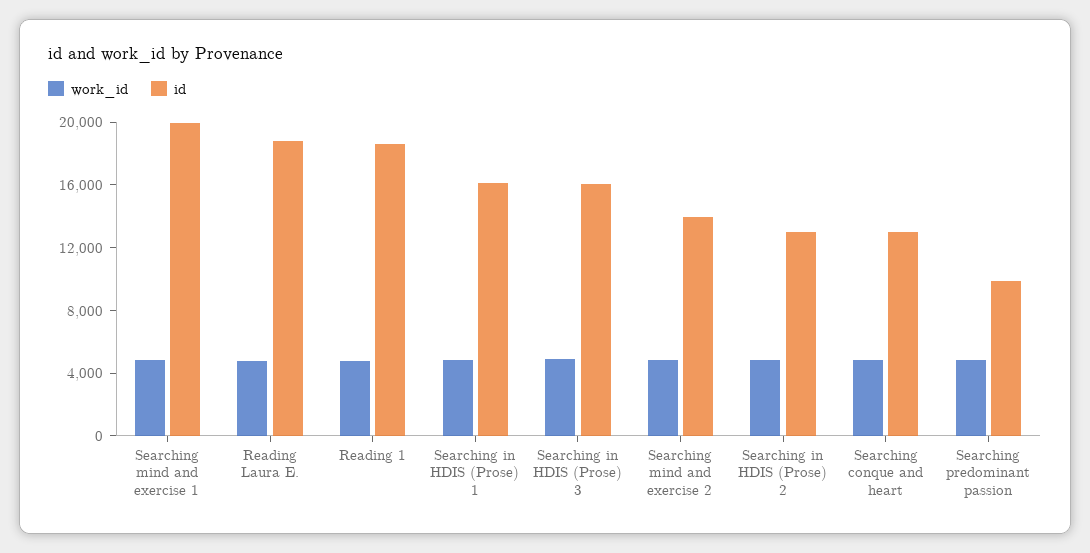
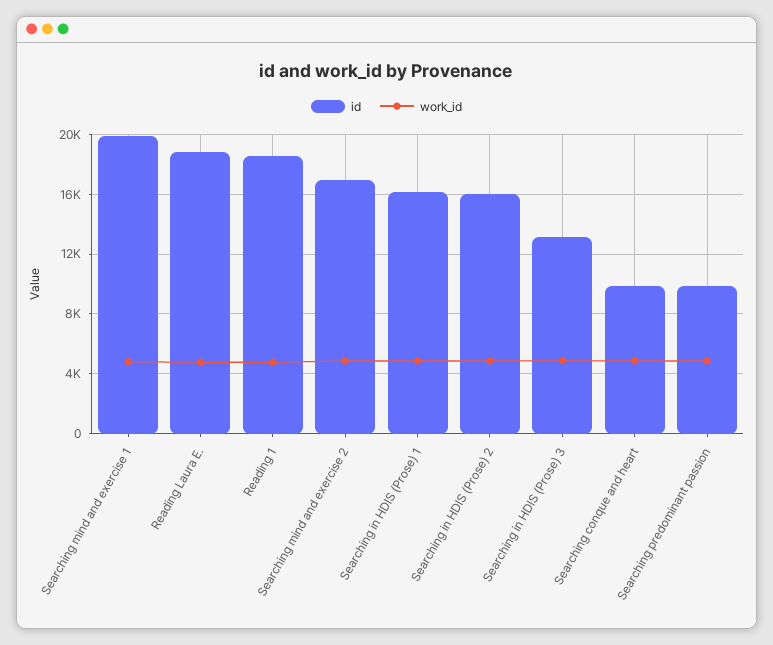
  {
    "work_id": {
      "Searching mind and exercise 1": 5000,
      "Reading Laura E.": 5000,
      "Reading 1": 5000,
      "Searching in HDIS (Prose) 1": 5000,
      "Searching in HDIS (Prose) 3": 5000,
      "Searching mind and exercise 2": 5000,
      "Searching in HDIS (Prose) 2": 5000,
      "Searching conque and heart": 5000,
      "Searching predominant passion": 5000
    },
    "id": {
      "Searching mind and exercise 1": 20000,
      "Reading Laura E.": 19000,
      "Reading 1": 18500,
      "Searching in HDIS (Prose) 1": 16000,
-     "Searching in HDIS (Prose) 3": 16000,
+     "Searching in HDIS (Prose) 3": 13000,
-     "Searching mind and exercise 2": 14000,
+     "Searching mind and exercise 2": 17000,
-     "Searching in HDIS (Prose) 2": 13000,
+     "Searching in HDIS (Prose) 2": 16000,
-     "Searching conque and heart": 13000,
+     "Searching conque and heart": 10000,
      "Searching predominant passion": 10000
    }
  }

